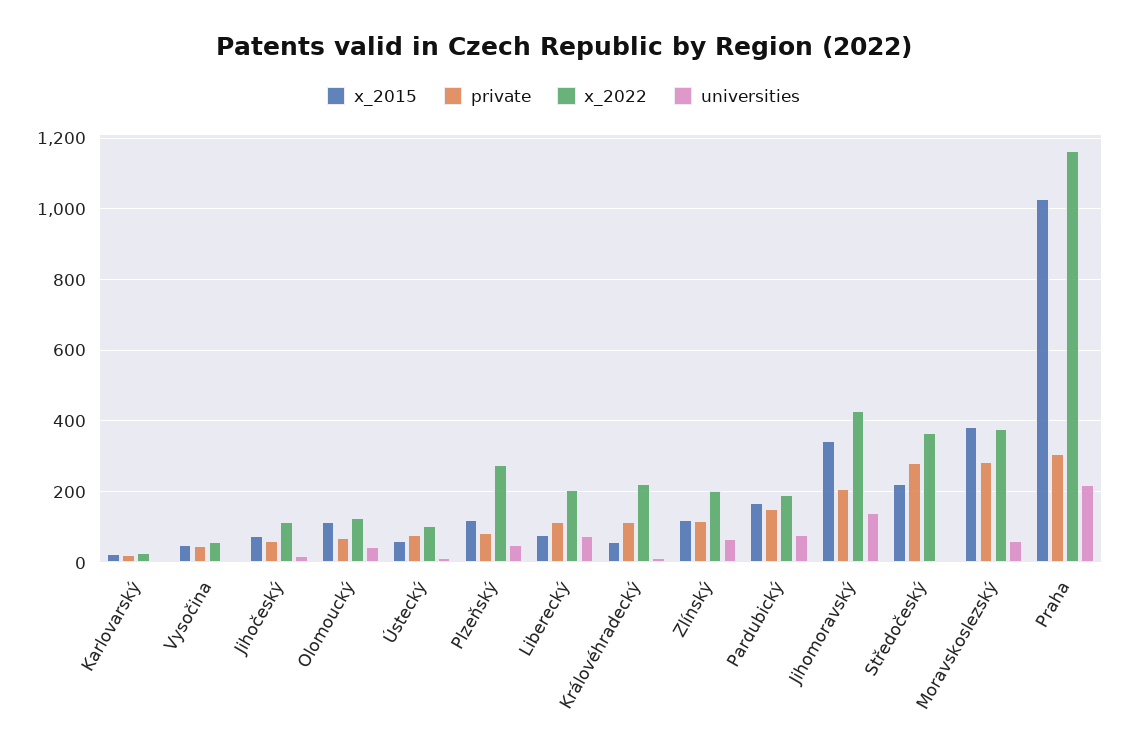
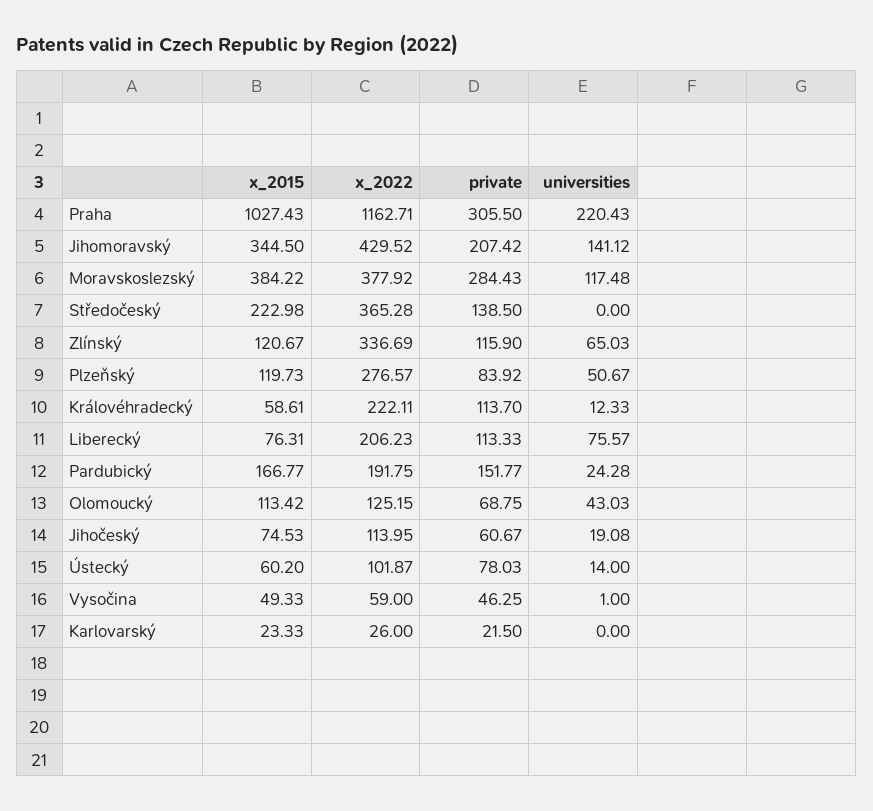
  {
    "x_2015": {
      "Karlovarský": 23.33,
      "Vysočina": 49.33,
      "Jihočeský": 74.53,
      "Olomoucký": 113.42,
      "Ústecký": 60.2,
      "Plzeňský": 119.73,
      "Liberecký": 76.31,
      "Královéhradecký": 58.61,
      "Zlínský": 120.67,
      "Pardubický": 166.77,
      "Jihomoravský": 344.5,
      "Středočeský": 222.98,
      "Moravskoslezský": 384.22,
      "Praha": 1027.43
    },
    "private": {
      "Karlovarský": 21.5,
      "Vysočina": 46.25,
      "Jihočeský": 60.67,
      "Olomoucký": 68.75,
      "Ústecký": 78.03,
      "Plzeňský": 83.92,
      "Liberecký": 113.33,
      "Královéhradecký": 113.7,
      "Zlínský": 115.9,
      "Pardubický": 151.77,
      "Jihomoravský": 207.42,
-     "Středočeský": 280,
+     "Středočeský": 138.5,
      "Moravskoslezský": 284.43,
      "Praha": 305.5
    },
    "x_2022": {
      "Karlovarský": 26,
      "Vysočina": 59,
      "Jihočeský": 113.95,
      "Olomoucký": 125.15,
      "Ústecký": 101.87,
      "Plzeňský": 276.57,
      "Liberecký": 206.23,
      "Královéhradecký": 222.11,
-     "Zlínský": 200,
+     "Zlínský": 336.69,
      "Pardubický": 191.75,
      "Jihomoravský": 429.52,
      "Středočeský": 365.28,
      "Moravskoslezský": 377.92,
      "Praha": 1162.71
    },
    "universities": {
      "Karlovarský": 0,
      "Vysočina": 1,
      "Jihočeský": 19.08,
      "Olomoucký": 43.03,
      "Ústecký": 14,
      "Plzeňský": 50.67,
      "Liberecký": 75.57,
      "Královéhradecký": 12.33,
      "Zlínský": 65.03,
-     "Pardubický": 80,
+     "Pardubický": 24.28,
      "Jihomoravský": 141.12,
      "Středočeský": 0,
-     "Moravskoslezský": 60,
+     "Moravskoslezský": 117.48,
      "Praha": 220.43
    }
  }

